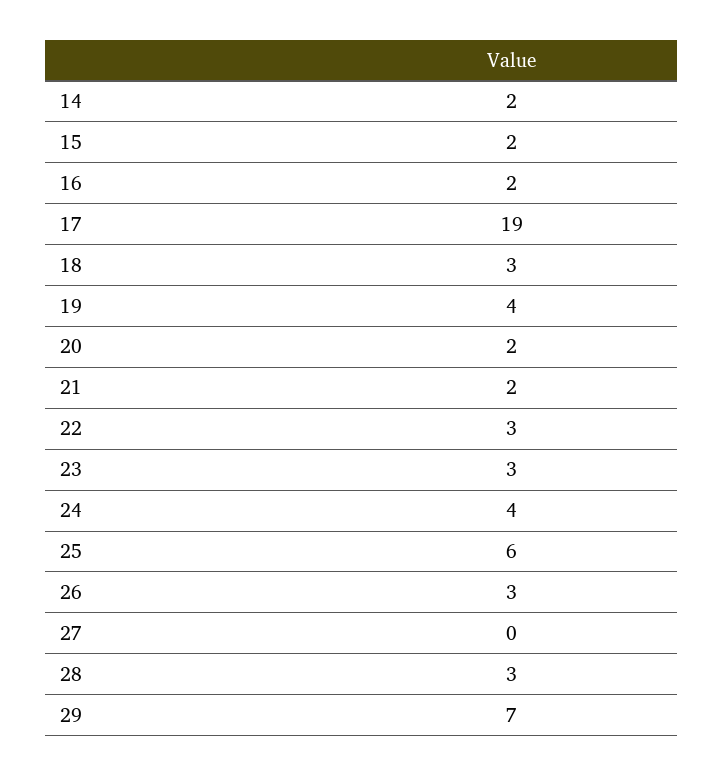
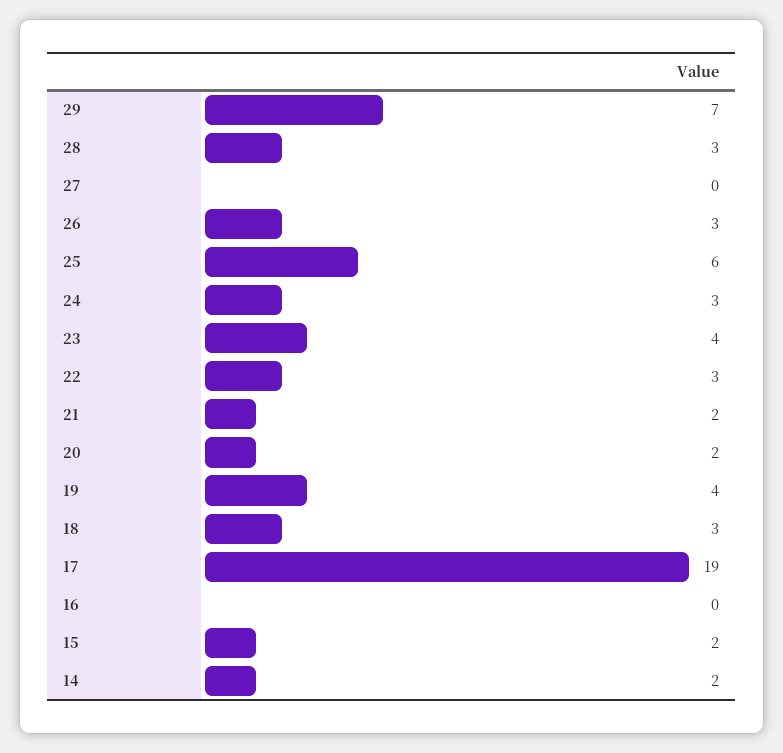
  {
    "14": 2,
    "15": 2,
-   "16": 2,
+   "16": 0,
    "17": 19,
    "18": 3,
    "19": 4,
    "20": 2,
    "21": 2,
    "22": 3,
-   "23": 3,
+   "23": 4,
-   "24": 4,
+   "24": 3,
    "25": 6,
    "26": 3,
    "27": 0,
    "28": 3,
    "29": 7
  }

